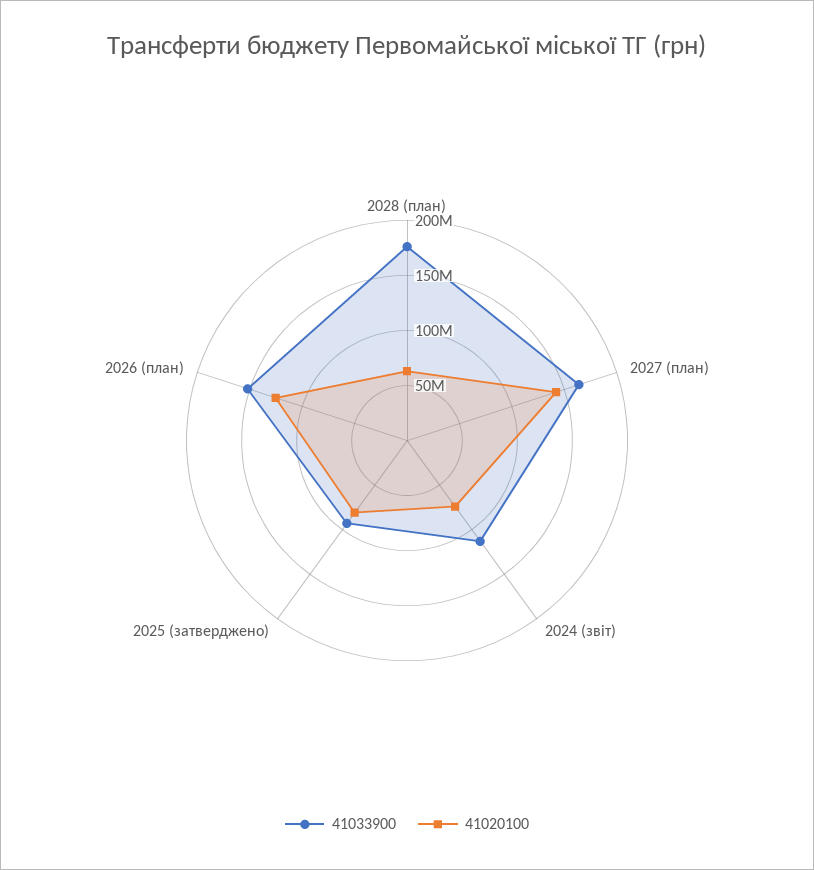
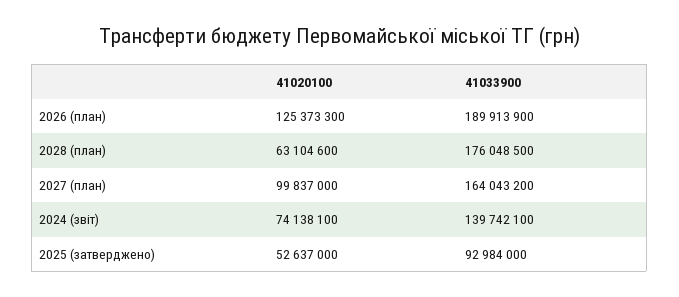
  {
    "41033900": {
      "2028 (план)": 176048500,
      "2027 (план)": 164043200,
-     "2024 (звіт)": 110000000,
+     "2024 (звіт)": 139742100,
      "2025 (затверджено)": 92984000,
-     "2026 (план)": 150000000
+     "2026 (план)": 189913900
    },
    "41020100": {
      "2028 (план)": 63104600,
-     "2027 (план)": 140000000,
+     "2027 (план)": 99837000,
      "2024 (звіт)": 74138100,
-     "2025 (затверджено)": 80000000,
+     "2025 (затверджено)": 52637000,
      "2026 (план)": 125373300
    }
  }

